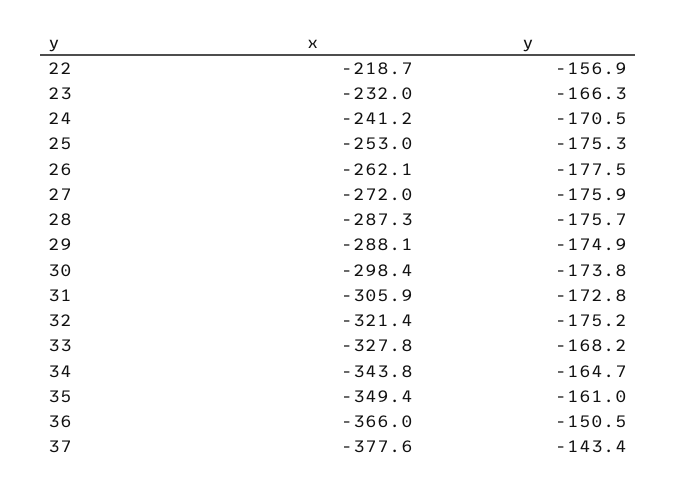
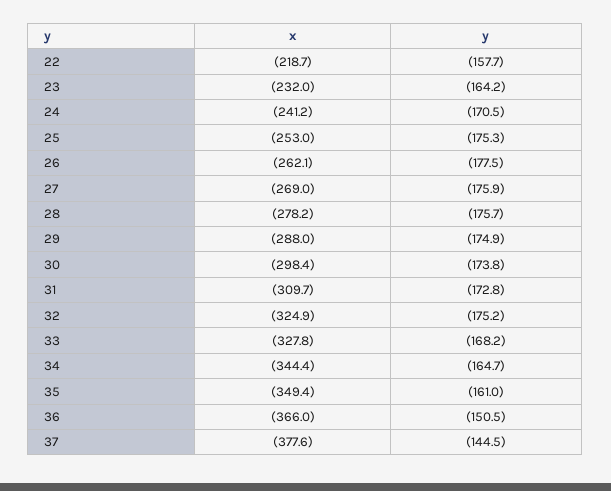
  {
    "x": {
      "22": -218.7,
      "23": -232,
      "24": -241.2,
      "25": -253,
      "26": -262.1,
-     "27": -272,
+     "27": -269,
-     "28": -287.3,
+     "28": -278.2,
-     "29": -288.1,
+     "29": -288,
      "30": -298.4,
-     "31": -305.9,
+     "31": -309.7,
-     "32": -321.4,
+     "32": -324.9,
      "33": -327.8,
-     "34": -343.8,
+     "34": -344.4,
      "35": -349.4,
      "36": -366,
      "37": -377.6
    },
    "y": {
-     "22": -156.9,
+     "22": -157.7,
-     "23": -166.3,
+     "23": -164.2,
      "24": -170.5,
      "25": -175.3,
      "26": -177.5,
      "27": -175.9,
      "28": -175.7,
      "29": -174.9,
      "30": -173.8,
      "31": -172.8,
      "32": -175.2,
      "33": -168.2,
      "34": -164.7,
      "35": -161,
      "36": -150.5,
-     "37": -143.4
+     "37": -144.5
    }
  }

